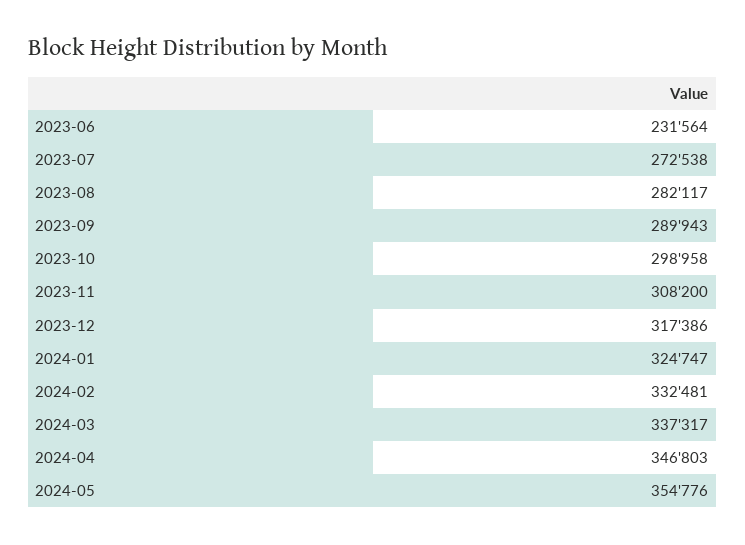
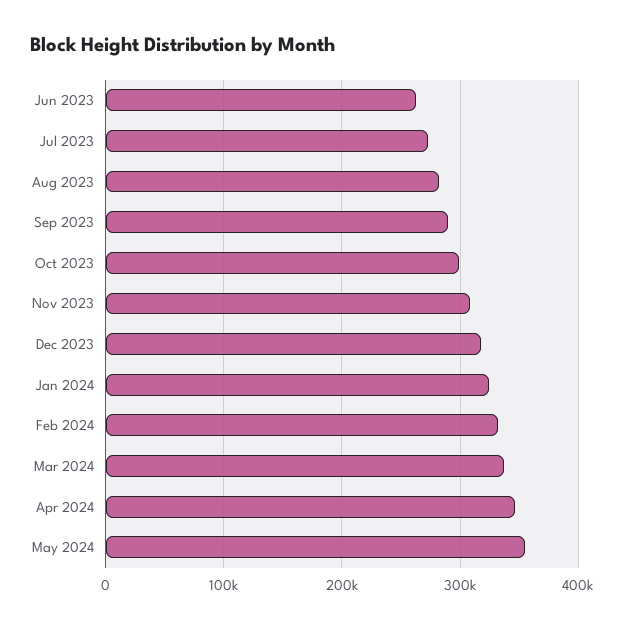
  {
-   "2023-06": 231564,
+   "2023-06": 260000,
    "2023-07": 272538,
    "2023-08": 282117,
    "2023-09": 289943,
    "2023-10": 298958,
    "2023-11": 308200,
    "2023-12": 317386,
    "2024-01": 324747,
    "2024-02": 332481,
    "2024-03": 337317,
    "2024-04": 346803,
    "2024-05": 354776
  }

